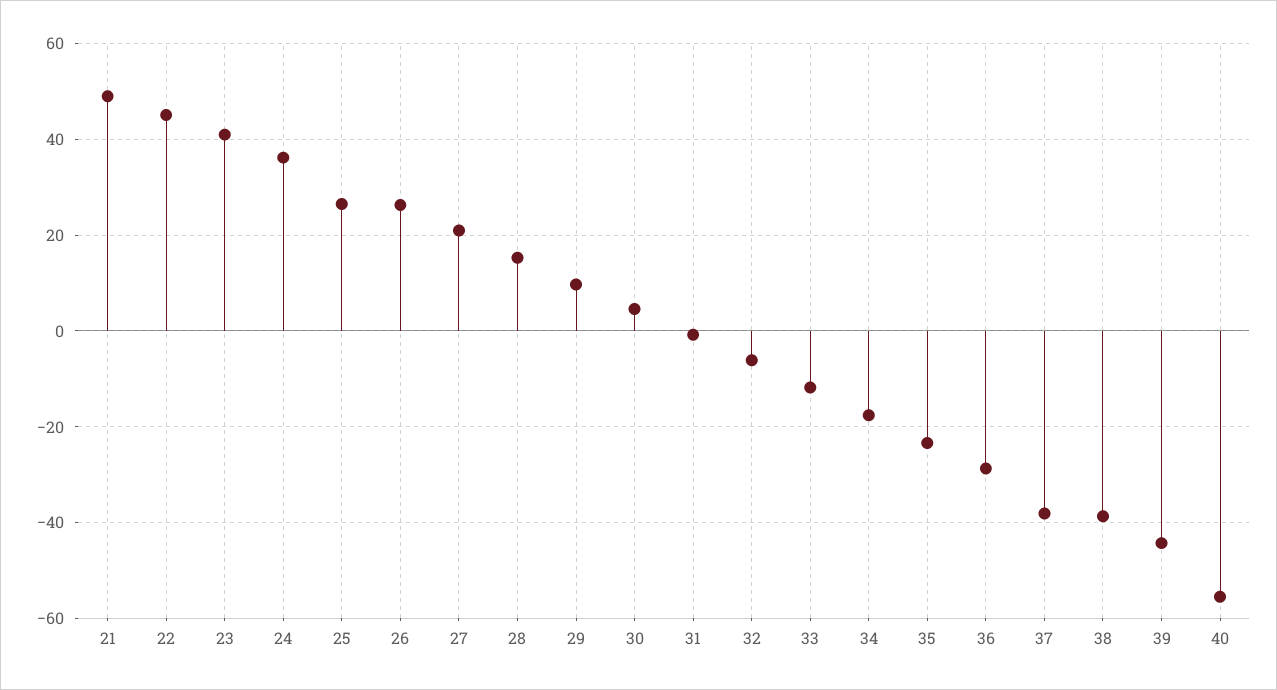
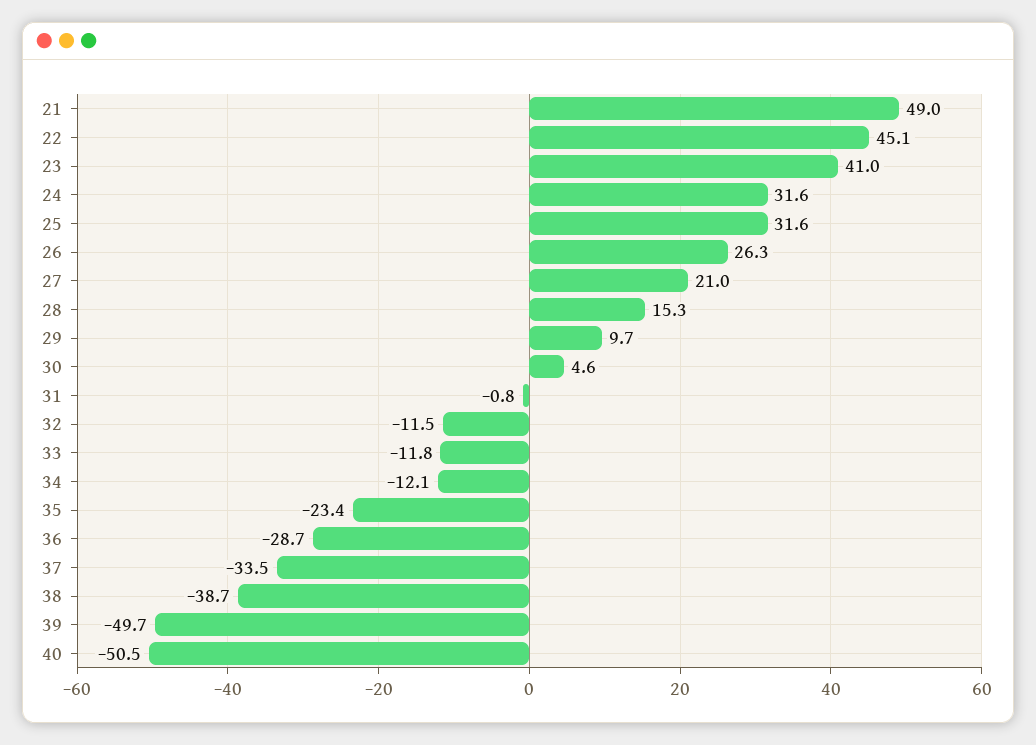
  {
    "21": 49,
    "22": 45.1,
    "23": 41,
-   "24": 36,
+   "24": 31.6,
-   "25": 26,
+   "25": 31.6,
    "26": 26.3,
    "27": 21,
    "28": 15.3,
    "29": 9.7,
    "30": 4.6,
    "31": -0.8,
-   "32": -6,
+   "32": -11.5,
    "33": -11.8,
-   "34": -18,
+   "34": -12.1,
    "35": -23.4,
    "36": -28.7,
-   "37": -38,
+   "37": -33.5,
    "38": -38.7,
-   "39": -44,
+   "39": -49.7,
-   "40": -56
+   "40": -50.5
  }

